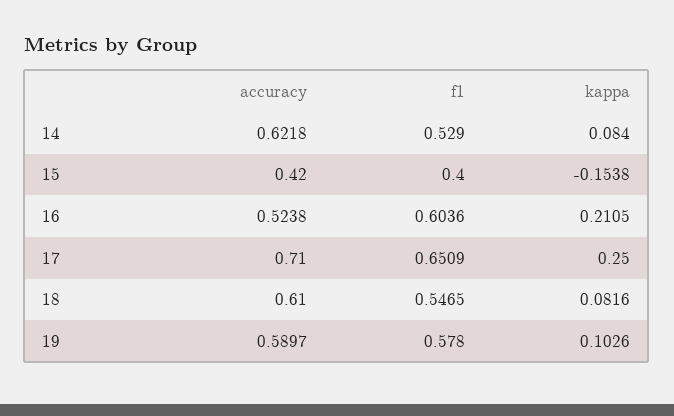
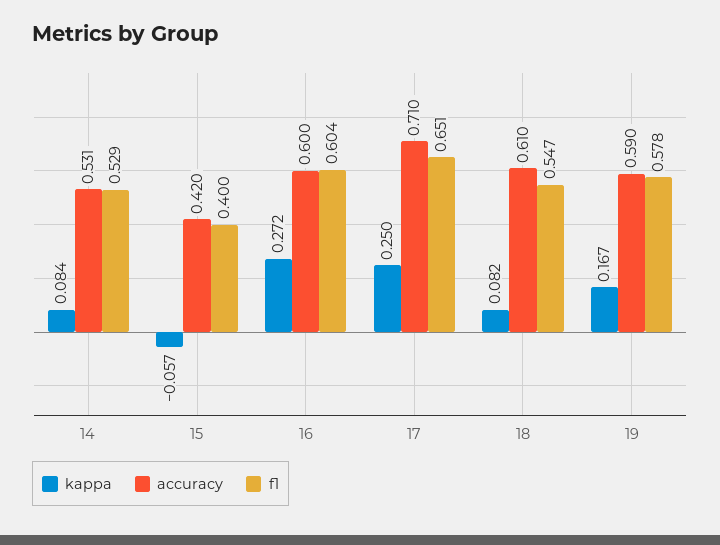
  {
    "accuracy": {
-     "14": 0.6218,
+     "14": 0.531,
      "15": 0.42,
-     "16": 0.5238,
+     "16": 0.6,
      "17": 0.71,
      "18": 0.61,
      "19": 0.5897
    },
    "f1": {
      "14": 0.529,
      "15": 0.4,
      "16": 0.6036,
      "17": 0.6509,
      "18": 0.5465,
      "19": 0.578
    },
    "kappa": {
      "14": 0.084,
-     "15": -0.1538,
+     "15": -0.057,
-     "16": 0.2105,
+     "16": 0.272,
      "17": 0.25,
      "18": 0.0816,
-     "19": 0.1026
+     "19": 0.167
    }
  }

